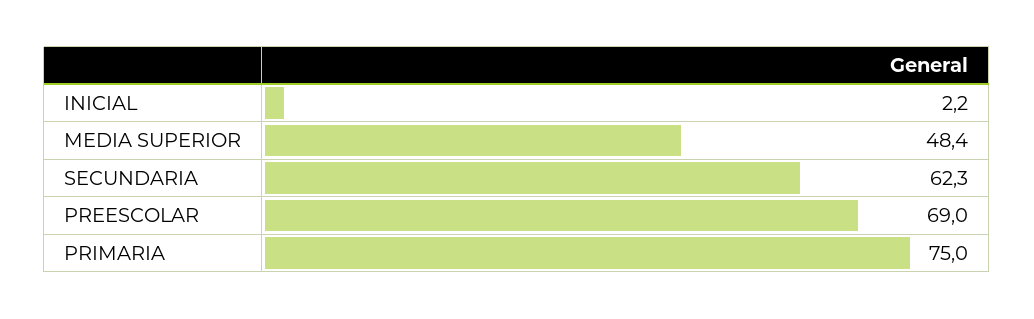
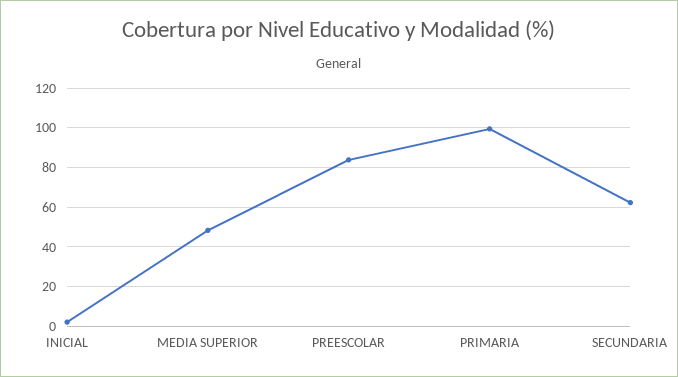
  {
    "INICIAL": 2.2,
    "MEDIA SUPERIOR": 48.4,
    "SECUNDARIA": 62.3,
-   "PREESCOLAR": 69,
+   "PREESCOLAR": 85,
-   "PRIMARIA": 75
+   "PRIMARIA": 100
  }

